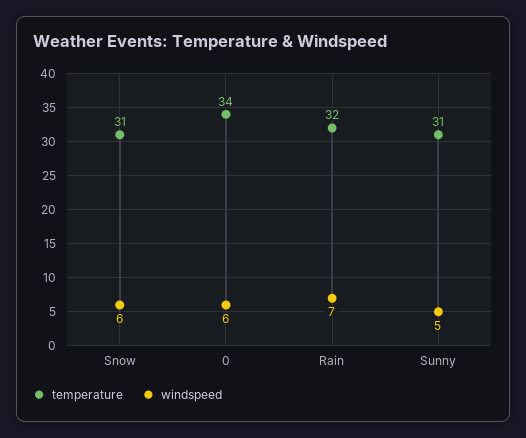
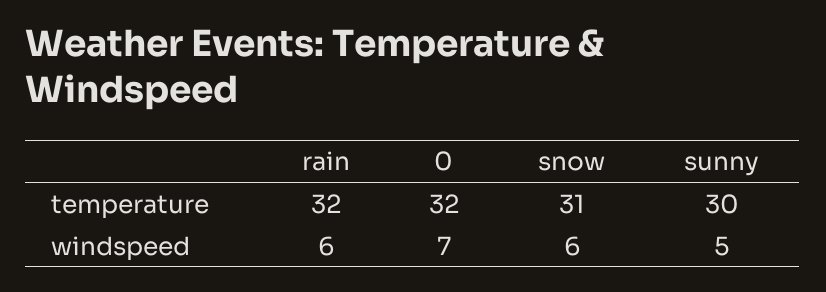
  {
    "temperature": {
      "Snow": 31,
-     "0": 34,
+     "0": 32,
      "Rain": 32,
-     "Sunny": 31
+     "Sunny": 30
    },
    "windspeed": {
      "Snow": 6,
-     "0": 6,
+     "0": 7,
-     "Rain": 7,
+     "Rain": 6,
      "Sunny": 5
    }
  }

